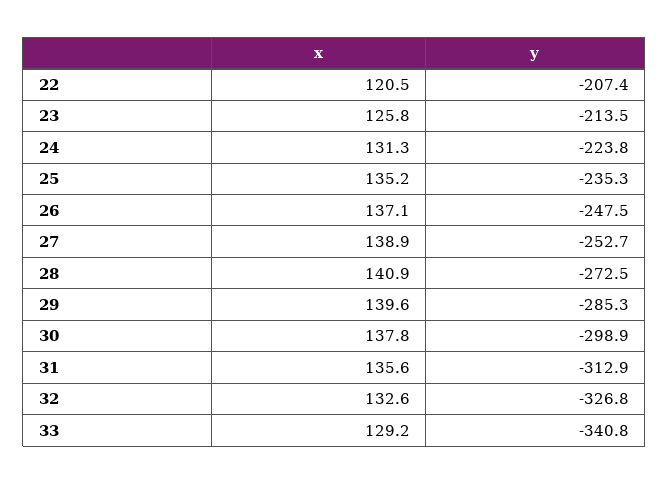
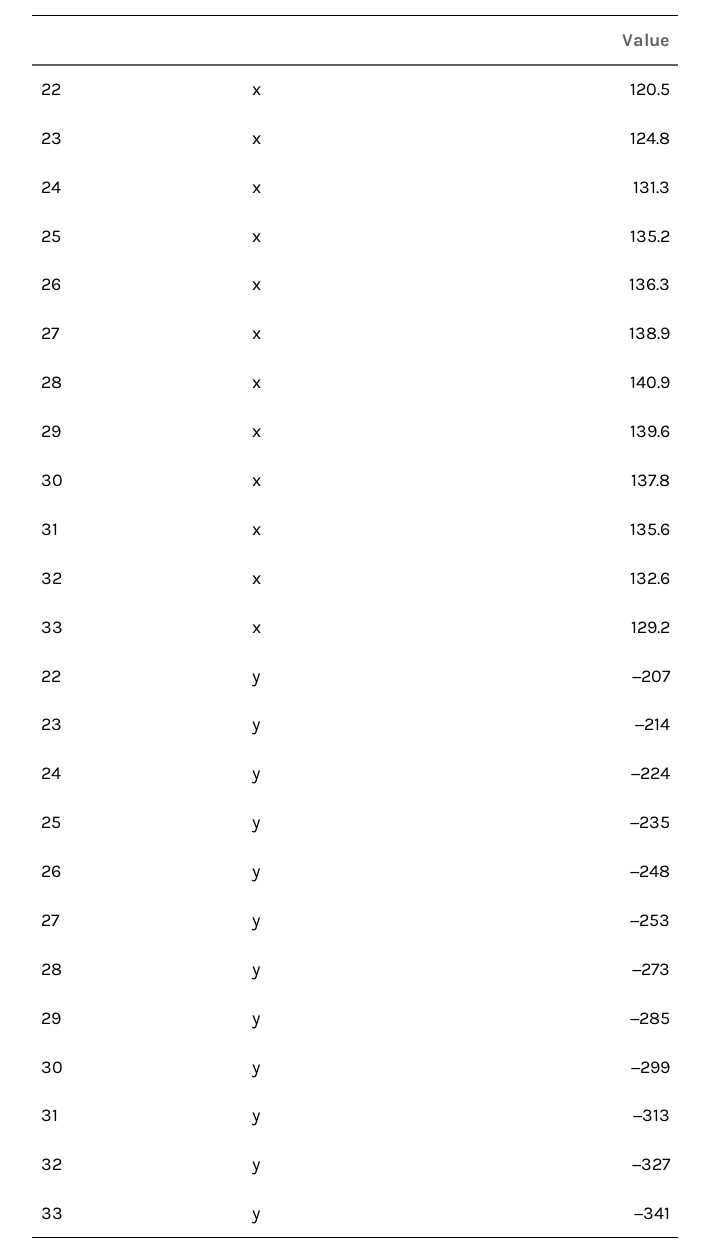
  {
    "x": {
      "22": 120.5,
-     "23": 125.8,
+     "23": 124.8,
      "24": 131.3,
      "25": 135.2,
-     "26": 137.1,
+     "26": 136.3,
      "27": 138.9,
      "28": 140.9,
      "29": 139.6,
      "30": 137.8,
      "31": 135.6,
      "32": 132.6,
      "33": 129.2
    },
    "y": {
      "22": -207.4,
      "23": -213.5,
      "24": -223.8,
      "25": -235.3,
      "26": -247.5,
      "27": -252.7,
      "28": -272.5,
      "29": -285.3,
      "30": -298.9,
      "31": -312.9,
      "32": -326.8,
      "33": -340.8
    }
  }

